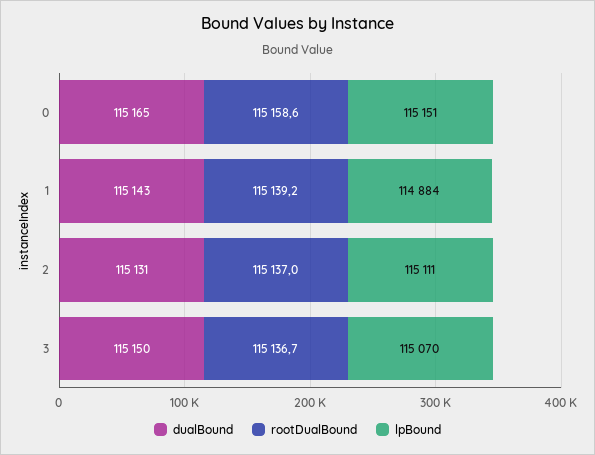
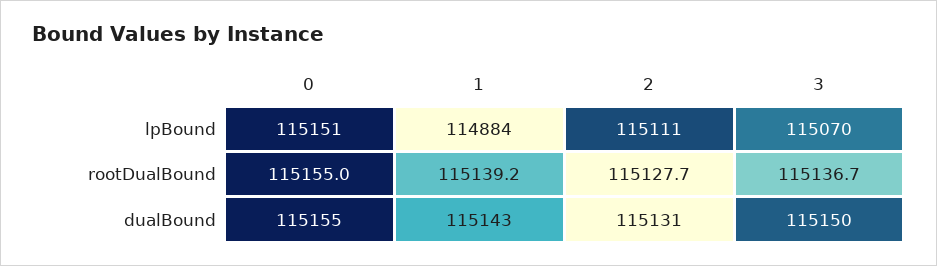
  {
    "dualBound": {
-     "0": 115165,
+     "0": 115155,
      "1": 115143,
      "2": 115131,
      "3": 115150
    },
    "rootDualBound": {
-     "0": 115158.6,
+     "0": 115155,
      "1": 115139.2,
-     "2": 115137,
+     "2": 115127.7,
      "3": 115136.7
    },
    "lpBound": {
      "0": 115151,
      "1": 114884,
      "2": 115111,
      "3": 115070
    }
  }

